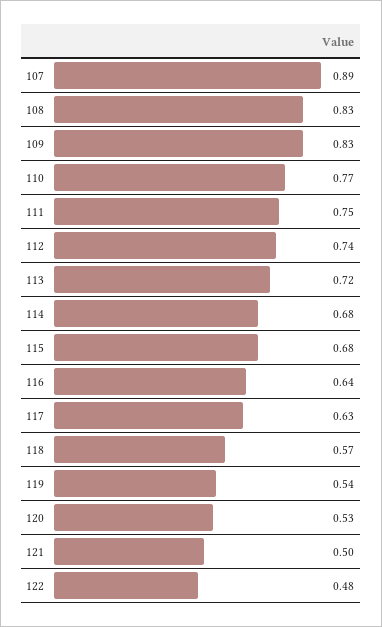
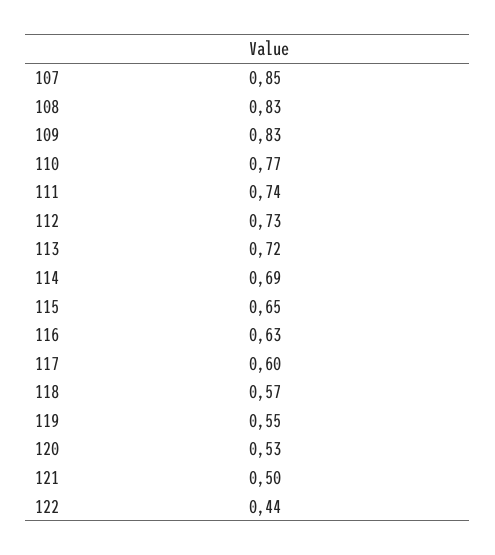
  {
-   "107": 0.89,
+   "107": 0.85,
    "108": 0.83,
    "109": 0.83,
    "110": 0.77,
-   "111": 0.75,
+   "111": 0.74,
-   "112": 0.74,
+   "112": 0.73,
    "113": 0.72,
-   "114": 0.68,
+   "114": 0.69,
-   "115": 0.68,
+   "115": 0.65,
-   "116": 0.64,
+   "116": 0.63,
-   "117": 0.63,
+   "117": 0.6,
    "118": 0.57,
-   "119": 0.54,
+   "119": 0.55,
    "120": 0.53,
    "121": 0.5,
-   "122": 0.48
+   "122": 0.44
  }

